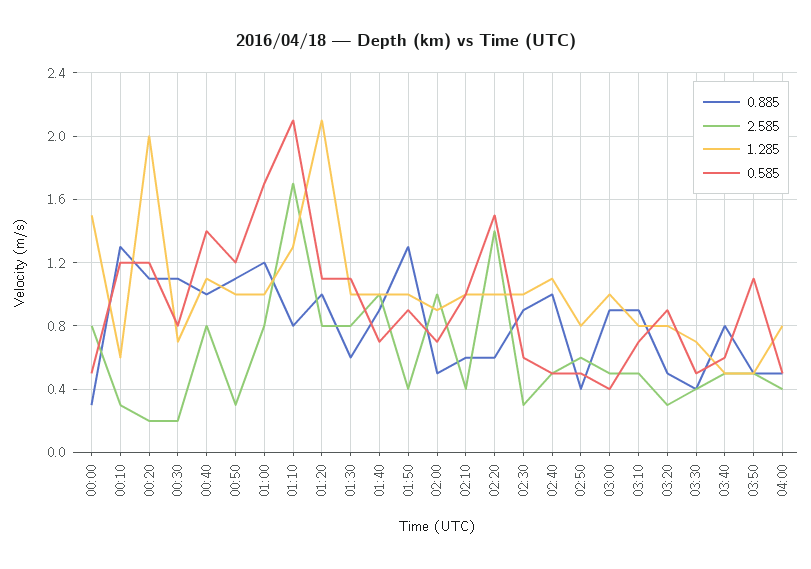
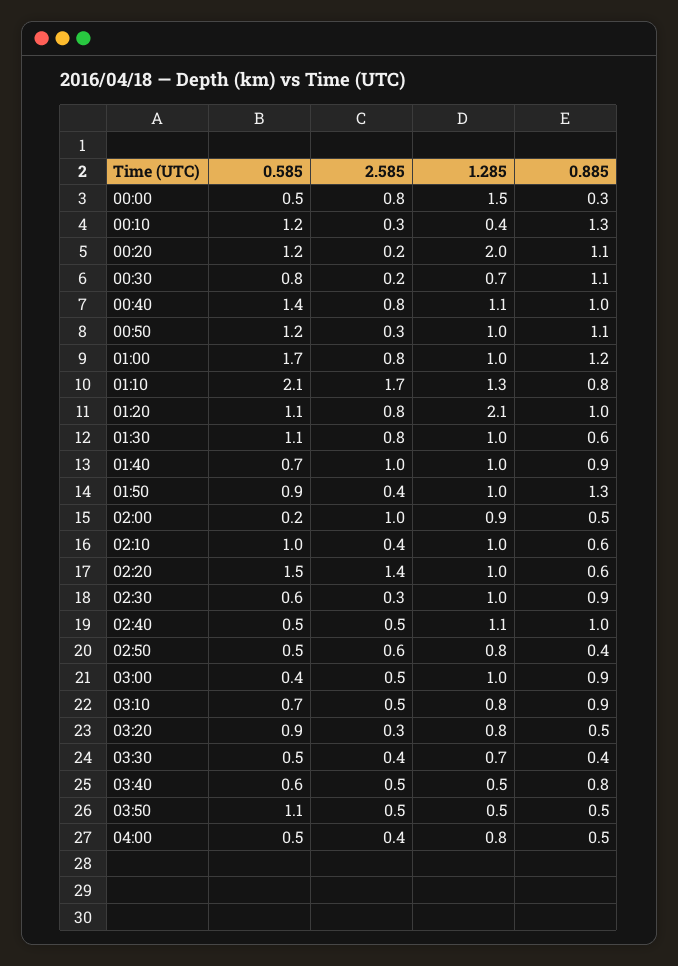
  {
    "0.885": {
      "00:00": 0.3,
      "00:10": 1.3,
      "00:20": 1.1,
      "00:30": 1.1,
      "00:40": 1,
      "00:50": 1.1,
      "01:00": 1.2,
      "01:10": 0.8,
      "01:20": 1,
      "01:30": 0.6,
      "01:40": 0.9,
      "01:50": 1.3,
      "02:00": 0.5,
      "02:10": 0.6,
      "02:20": 0.6,
      "02:30": 0.9,
      "02:40": 1,
      "02:50": 0.4,
      "03:00": 0.9,
      "03:10": 0.9,
      "03:20": 0.5,
      "03:30": 0.4,
      "03:40": 0.8,
      "03:50": 0.5,
      "04:00": 0.5
    },
    "2.585": {
      "00:00": 0.8,
      "00:10": 0.3,
      "00:20": 0.2,
      "00:30": 0.2,
      "00:40": 0.8,
      "00:50": 0.3,
      "01:00": 0.8,
      "01:10": 1.7,
      "01:20": 0.8,
      "01:30": 0.8,
      "01:40": 1,
      "01:50": 0.4,
      "02:00": 1,
      "02:10": 0.4,
      "02:20": 1.4,
      "02:30": 0.3,
      "02:40": 0.5,
      "02:50": 0.6,
      "03:00": 0.5,
      "03:10": 0.5,
      "03:20": 0.3,
      "03:30": 0.4,
      "03:40": 0.5,
      "03:50": 0.5,
      "04:00": 0.4
    },
    "1.285": {
      "00:00": 1.5,
-     "00:10": 0.6,
+     "00:10": 0.4,
      "00:20": 2,
      "00:30": 0.7,
      "00:40": 1.1,
      "00:50": 1,
      "01:00": 1,
      "01:10": 1.3,
      "01:20": 2.1,
      "01:30": 1,
      "01:40": 1,
      "01:50": 1,
      "02:00": 0.9,
      "02:10": 1,
      "02:20": 1,
      "02:30": 1,
      "02:40": 1.1,
      "02:50": 0.8,
      "03:00": 1,
      "03:10": 0.8,
      "03:20": 0.8,
      "03:30": 0.7,
      "03:40": 0.5,
      "03:50": 0.5,
      "04:00": 0.8
    },
    "0.585": {
      "00:00": 0.5,
      "00:10": 1.2,
      "00:20": 1.2,
      "00:30": 0.8,
      "00:40": 1.4,
      "00:50": 1.2,
      "01:00": 1.7,
      "01:10": 2.1,
      "01:20": 1.1,
      "01:30": 1.1,
      "01:40": 0.7,
      "01:50": 0.9,
-     "02:00": 0.7,
+     "02:00": 0.2,
      "02:10": 1,
      "02:20": 1.5,
      "02:30": 0.6,
      "02:40": 0.5,
      "02:50": 0.5,
      "03:00": 0.4,
      "03:10": 0.7,
      "03:20": 0.9,
      "03:30": 0.5,
      "03:40": 0.6,
      "03:50": 1.1,
      "04:00": 0.5
    }
  }

